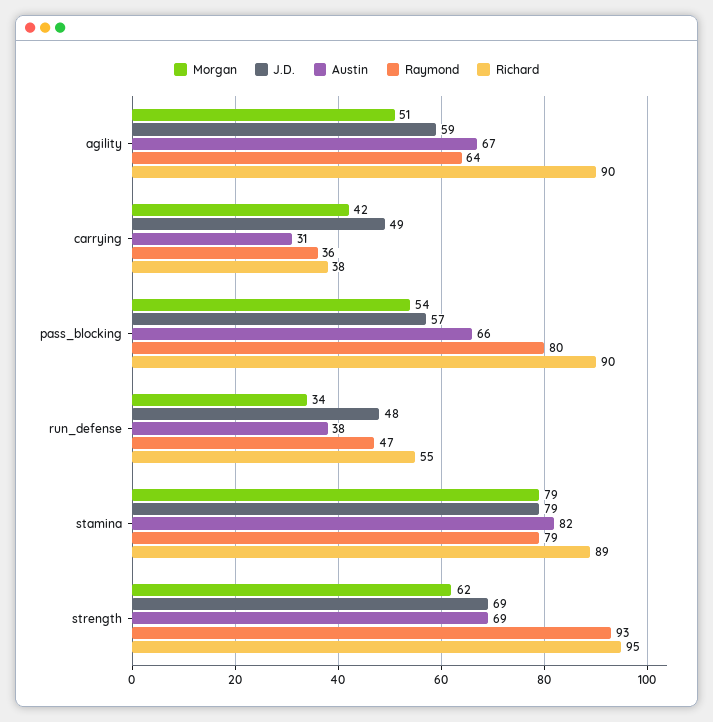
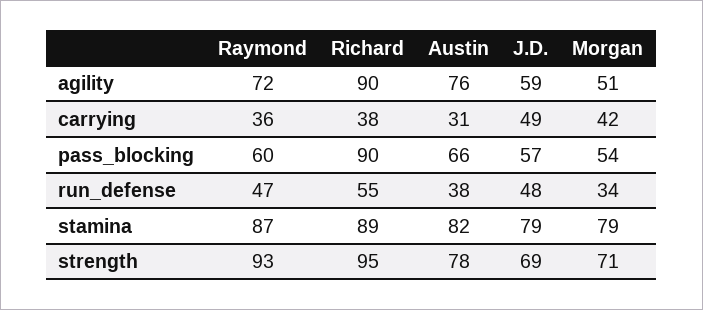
  {
    "Morgan": {
      "agility": 51,
      "carrying": 42,
      "pass_blocking": 54,
      "run_defense": 34,
      "stamina": 79,
-     "strength": 62
+     "strength": 71
    },
    "J.D.": {
      "agility": 59,
      "carrying": 49,
      "pass_blocking": 57,
      "run_defense": 48,
      "stamina": 79,
      "strength": 69
    },
    "Austin": {
-     "agility": 67,
+     "agility": 76,
      "carrying": 31,
      "pass_blocking": 66,
      "run_defense": 38,
      "stamina": 82,
-     "strength": 69
+     "strength": 78
    },
    "Raymond": {
-     "agility": 64,
+     "agility": 72,
      "carrying": 36,
-     "pass_blocking": 80,
+     "pass_blocking": 60,
      "run_defense": 47,
-     "stamina": 79,
+     "stamina": 87,
      "strength": 93
    },
    "Richard": {
      "agility": 90,
      "carrying": 38,
      "pass_blocking": 90,
      "run_defense": 55,
      "stamina": 89,
      "strength": 95
    }
  }

